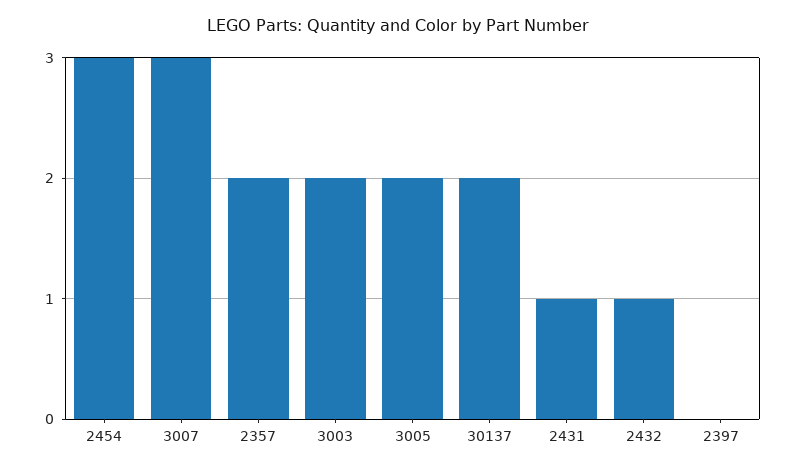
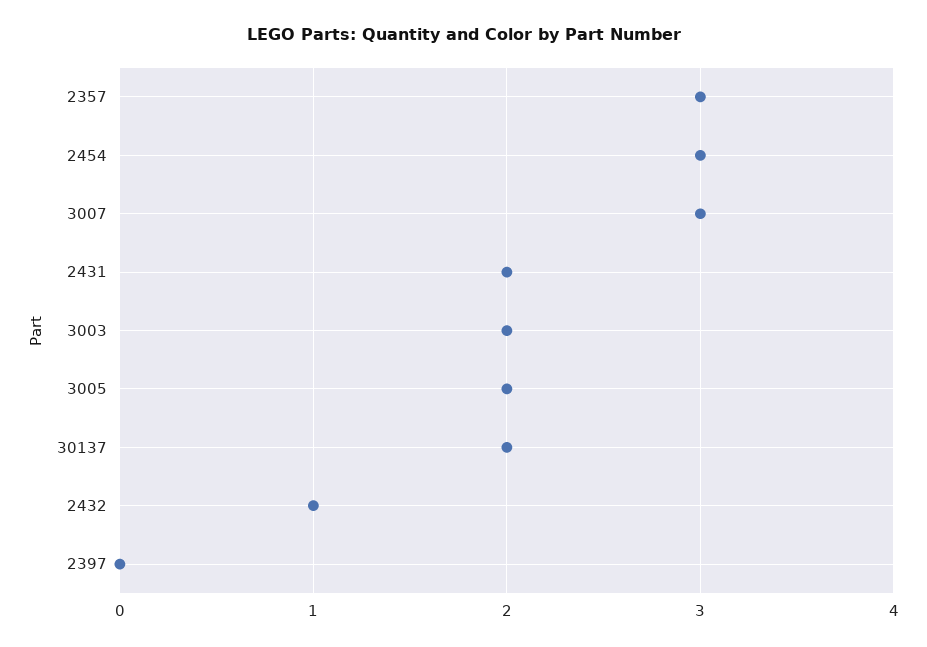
  {
    "2454": 3,
    "3007": 3,
-   "2357": 2,
+   "2357": 3,
    "3003": 2,
    "3005": 2,
    "30137": 2,
-   "2431": 1,
+   "2431": 2,
    "2432": 1,
    "2397": 0
  }

